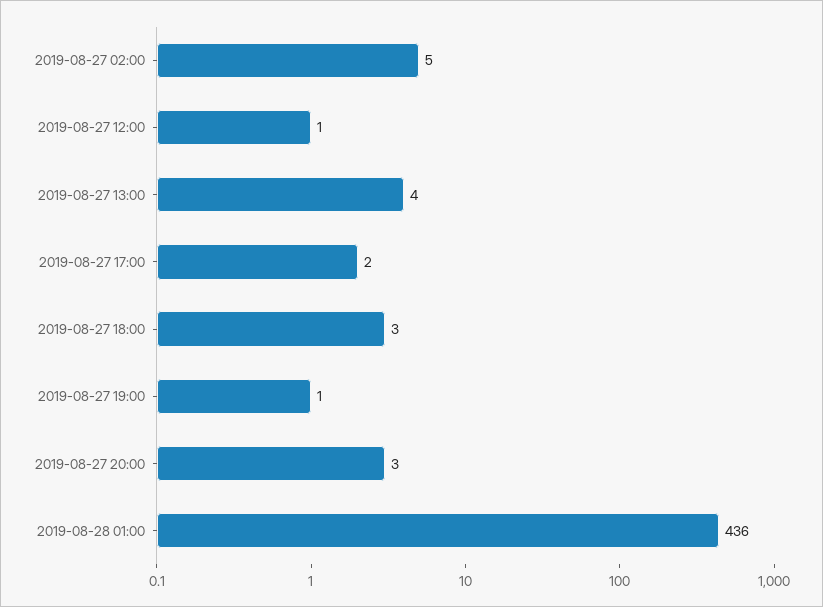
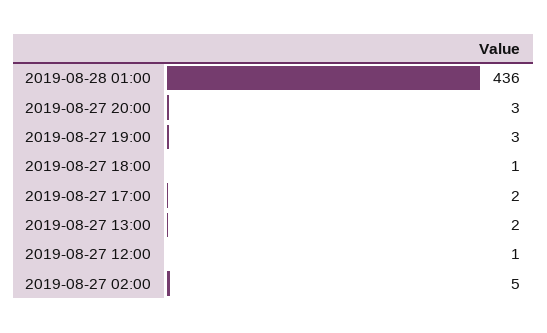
  {
    "2019-08-27 02:00": 5,
    "2019-08-27 12:00": 1,
-   "2019-08-27 13:00": 4,
+   "2019-08-27 13:00": 2,
    "2019-08-27 17:00": 2,
-   "2019-08-27 18:00": 3,
+   "2019-08-27 18:00": 1,
-   "2019-08-27 19:00": 1,
+   "2019-08-27 19:00": 3,
    "2019-08-27 20:00": 3,
    "2019-08-28 01:00": 436
  }

